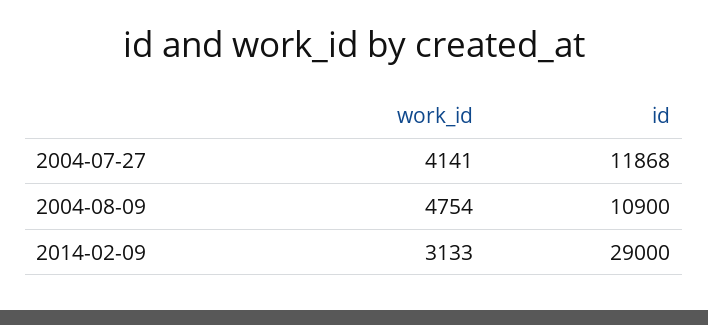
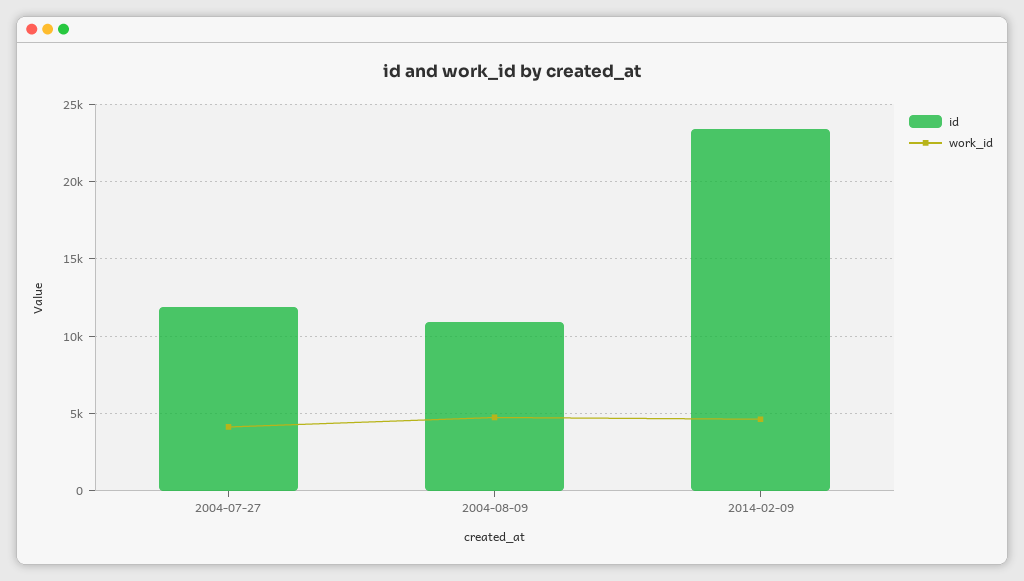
  {
    "work_id": {
      "2004-07-27": 4141,
      "2004-08-09": 4754,
-     "2014-02-09": 3133
+     "2014-02-09": 4500
    },
    "id": {
      "2004-07-27": 11868,
      "2004-08-09": 10900,
-     "2014-02-09": 29000
+     "2014-02-09": 23500
    }
  }

